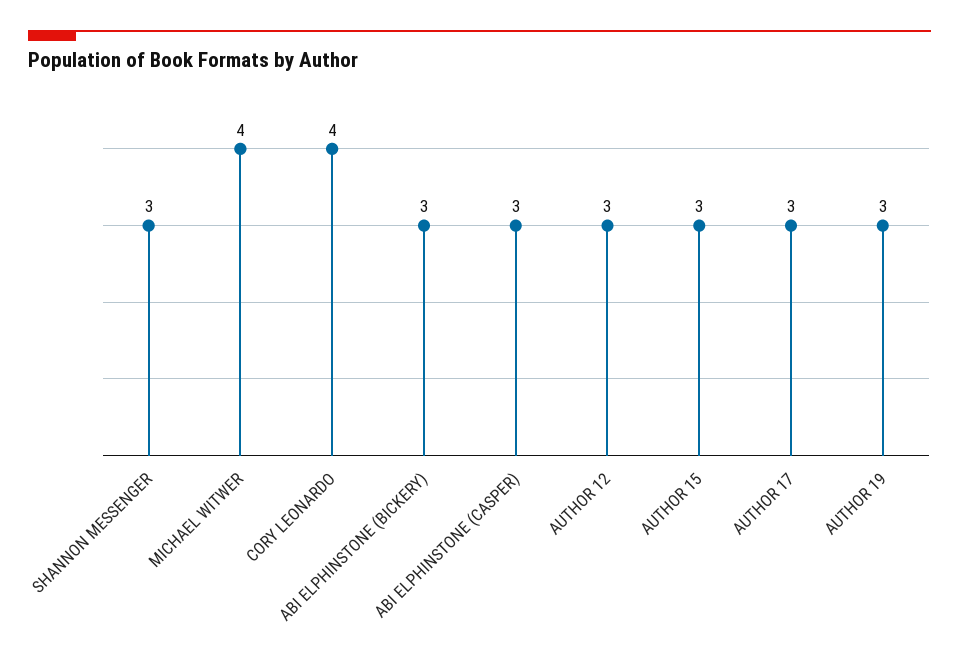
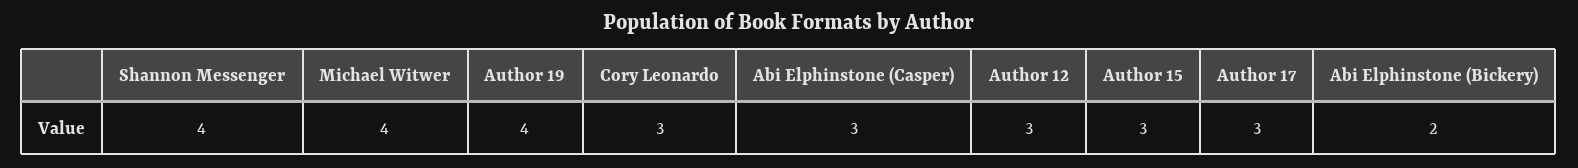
  {
-   "SHANNON MESSENGER": 3,
+   "SHANNON MESSENGER": 4,
    "MICHAEL WITWER": 4,
-   "CORY LEONARDO": 4,
+   "CORY LEONARDO": 3,
-   "ABI ELPHINSTONE (BICKERY)": 3,
+   "ABI ELPHINSTONE (BICKERY)": 2,
    "ABI ELPHINSTONE (CASPER)": 3,
    "AUTHOR 12": 3,
    "AUTHOR 15": 3,
    "AUTHOR 17": 3,
-   "AUTHOR 19": 3
+   "AUTHOR 19": 4
  }

